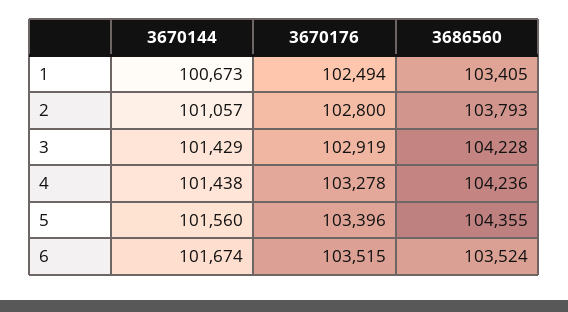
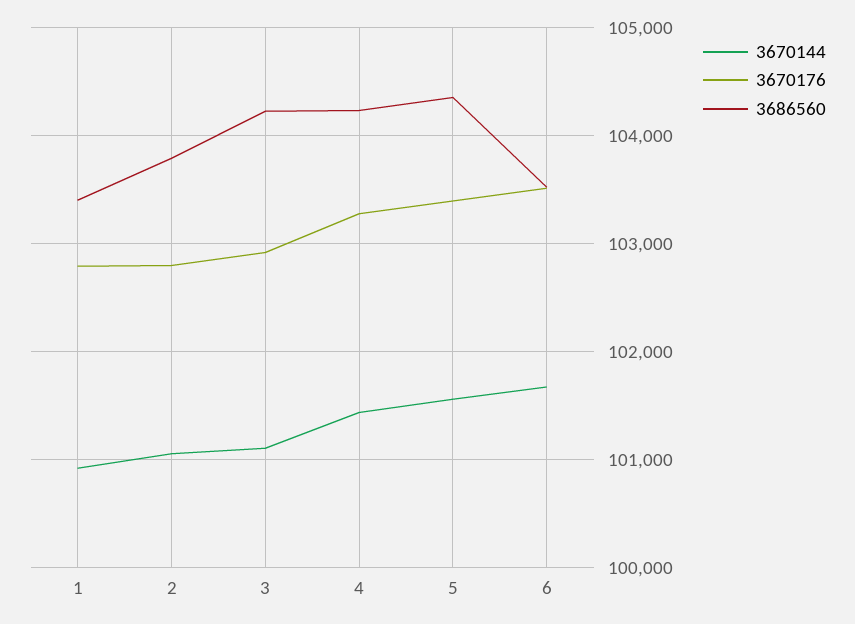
  {
    "3670144": {
-     "1": 100673,
+     "1": 100900,
      "2": 101057,
-     "3": 101429,
+     "3": 101100,
      "4": 101438,
      "5": 101560,
      "6": 101674
    },
    "3670176": {
-     "1": 102494,
+     "1": 102800,
      "2": 102800,
      "3": 102919,
      "4": 103278,
      "5": 103396,
      "6": 103515
    },
    "3686560": {
      "1": 103405,
      "2": 103793,
      "3": 104228,
      "4": 104236,
      "5": 104355,
      "6": 103524
    }
  }

